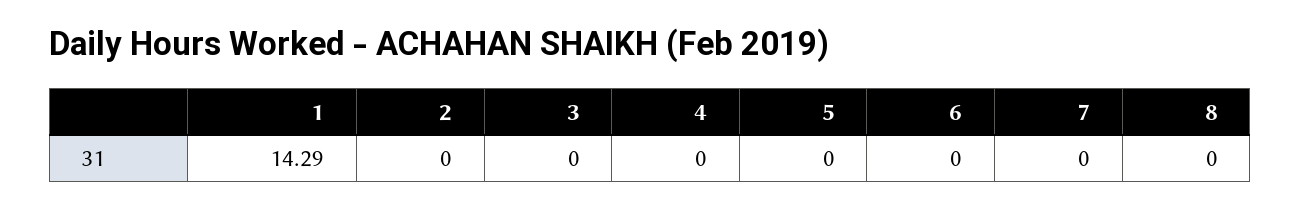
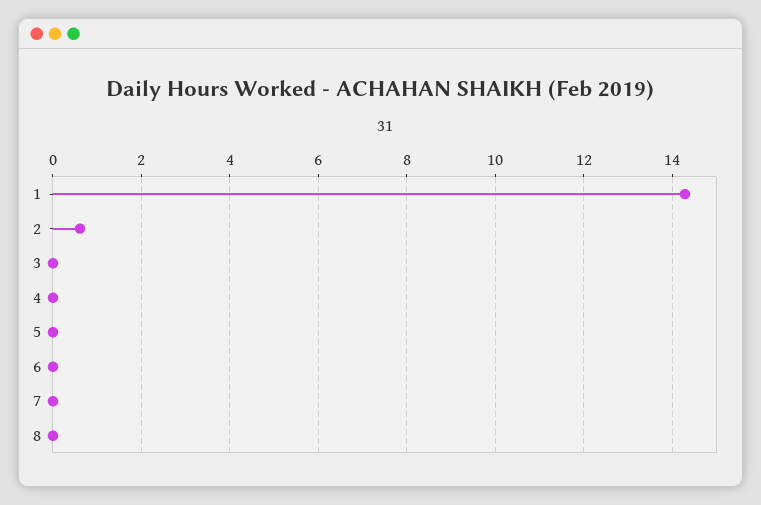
  {
    "1": 14.29,
-   "2": 0,
+   "2": 0.6,
    "3": 0,
    "4": 0,
    "5": 0,
    "6": 0,
    "7": 0,
    "8": 0
  }

